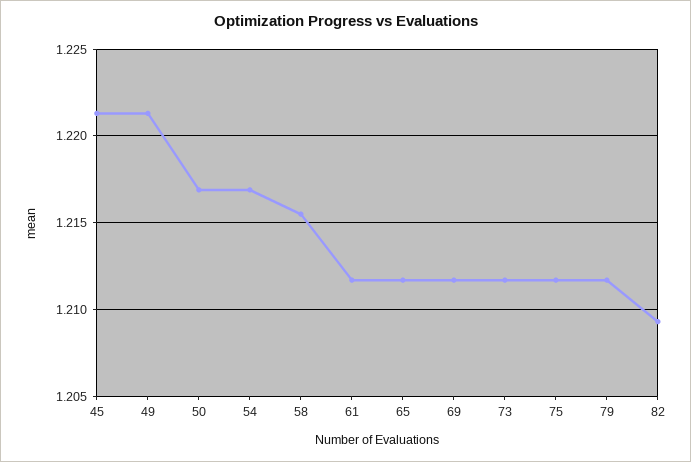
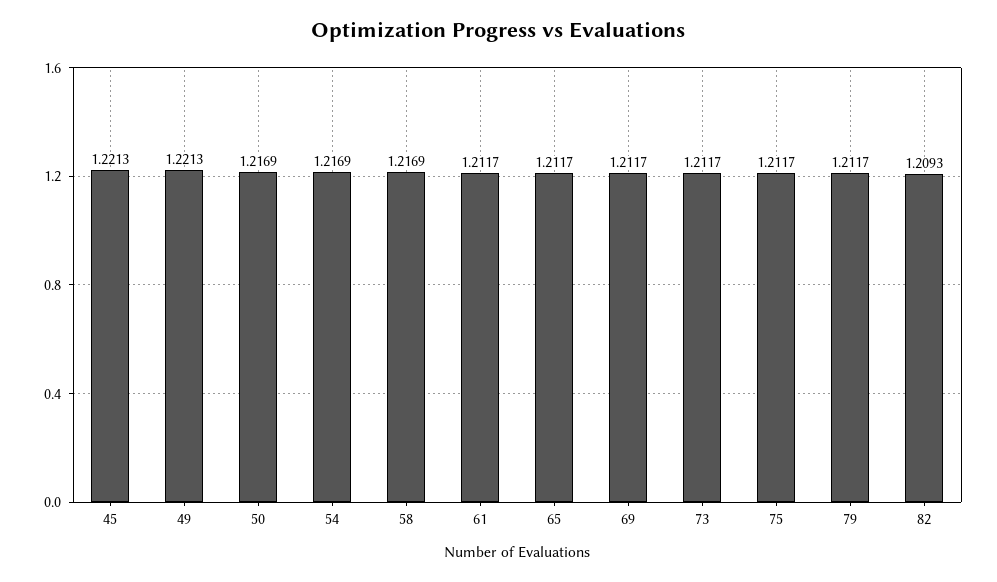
  {
    "45": 1.2213,
    "49": 1.2213,
    "50": 1.2169,
    "54": 1.2169,
-   "58": 1.2155,
+   "58": 1.2169,
    "61": 1.2117,
    "65": 1.2117,
    "69": 1.2117,
    "73": 1.2117,
    "75": 1.2117,
    "79": 1.2117,
    "82": 1.2093
  }

